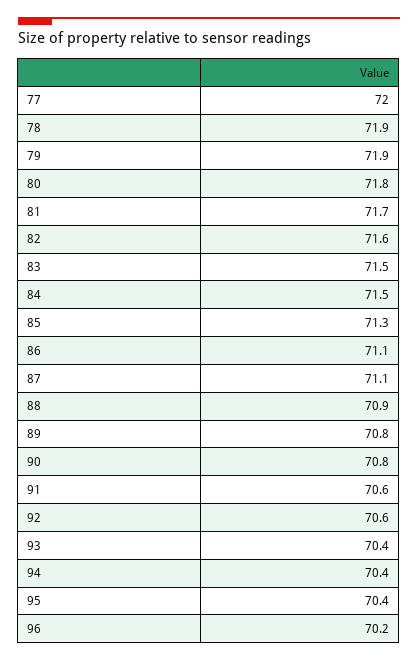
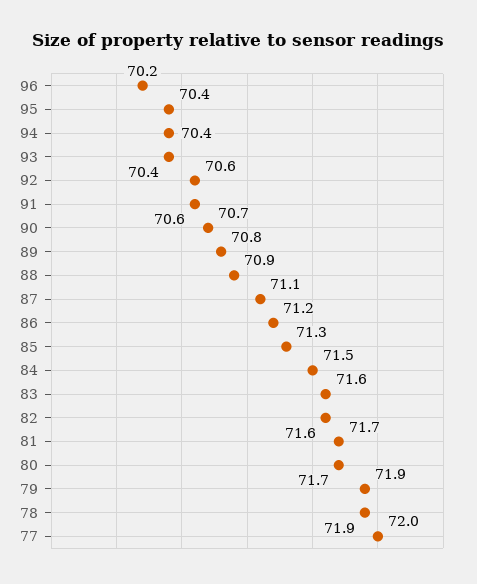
  {
    "77": 72,
    "78": 71.9,
    "79": 71.9,
-   "80": 71.8,
+   "80": 71.7,
    "81": 71.7,
    "82": 71.6,
-   "83": 71.5,
+   "83": 71.6,
    "84": 71.5,
    "85": 71.3,
-   "86": 71.1,
+   "86": 71.2,
    "87": 71.1,
    "88": 70.9,
    "89": 70.8,
-   "90": 70.8,
+   "90": 70.7,
    "91": 70.6,
    "92": 70.6,
    "93": 70.4,
    "94": 70.4,
    "95": 70.4,
    "96": 70.2
  }

